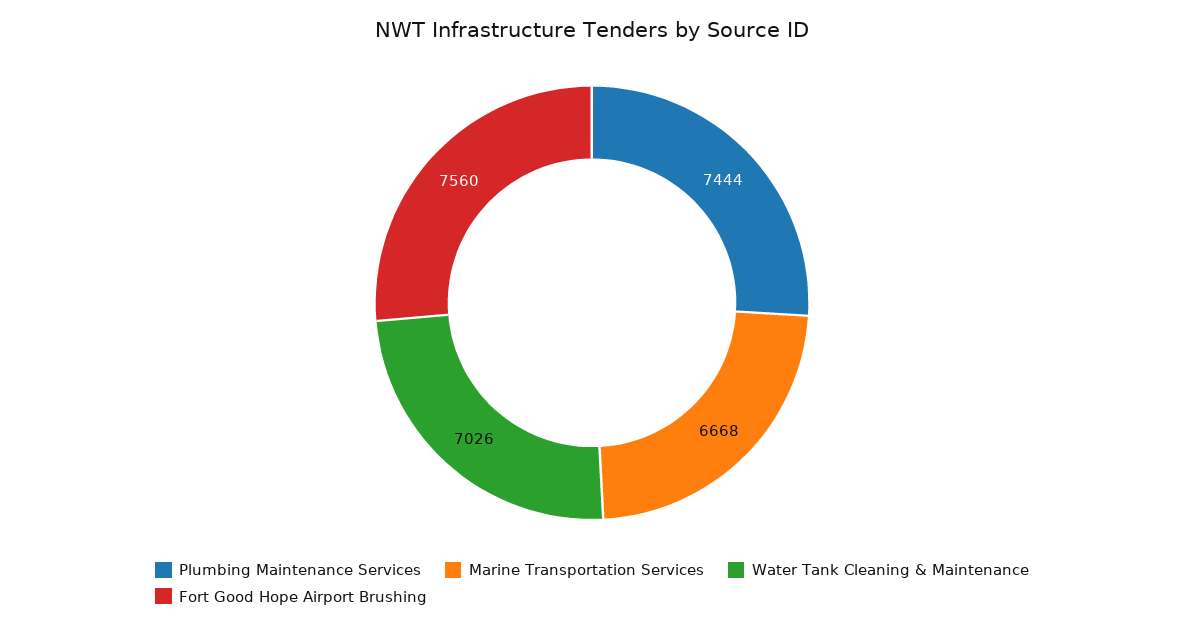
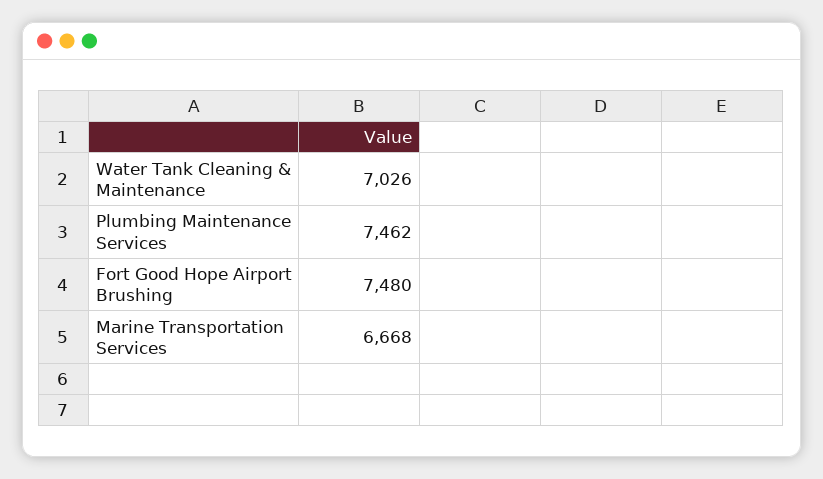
  {
-   "Plumbing Maintenance Services": 7444,
+   "Plumbing Maintenance Services": 7462,
    "Marine Transportation Services": 6668,
    "Water Tank Cleaning & Maintenance": 7026,
-   "Fort Good Hope Airport Brushing": 7560
+   "Fort Good Hope Airport Brushing": 7480
  }

